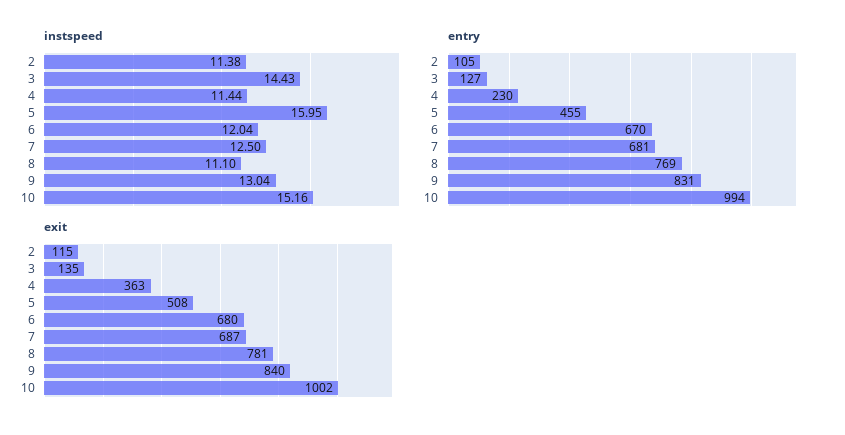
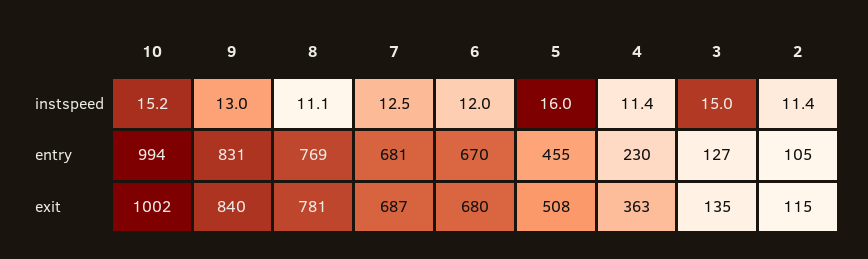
  {
    "instspeed": {
      "2": 11.38,
-     "3": 14.43,
+     "3": 15,
      "4": 11.44,
      "5": 15.95,
      "6": 12.04,
      "7": 12.5,
      "8": 11.1,
      "9": 13.04,
      "10": 15.16
    },
    "entry": {
      "2": 105,
      "3": 127,
      "4": 230,
      "5": 455,
      "6": 670,
      "7": 681,
      "8": 769,
      "9": 831,
      "10": 994
    },
    "exit": {
      "2": 115,
      "3": 135,
      "4": 363,
      "5": 508,
      "6": 680,
      "7": 687,
      "8": 781,
      "9": 840,
      "10": 1002
    }
  }

